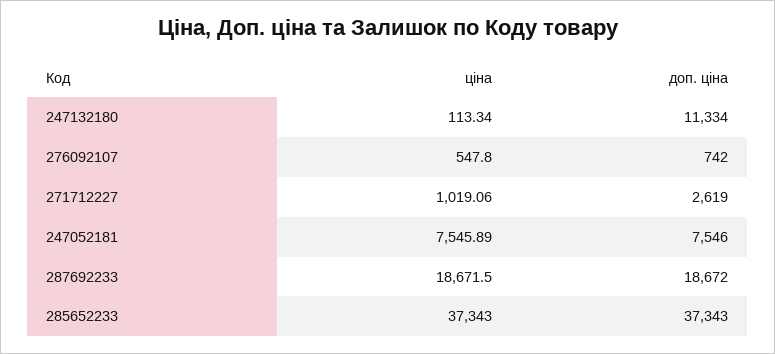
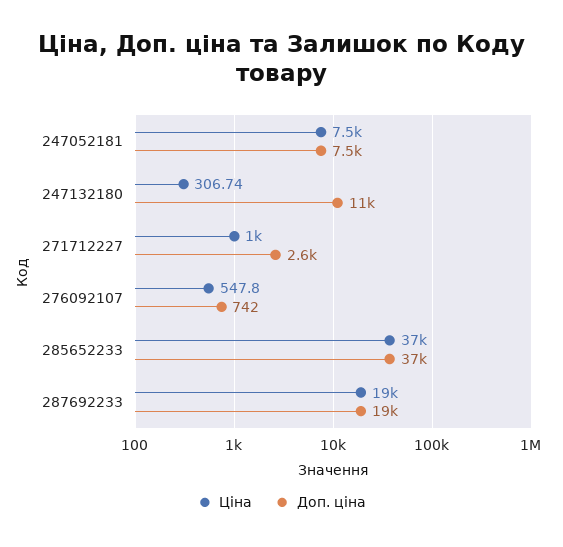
  {
    "ціна": {
-     "247132180": 113.34,
+     "247132180": 306.74,
      "276092107": 547.8,
      "271712227": 1019.06,
      "247052181": 7545.89,
      "287692233": 18671.5,
      "285652233": 37343
    },
    "доп. ціна": {
      "247132180": 11334,
      "276092107": 742,
      "271712227": 2619,
      "247052181": 7546,
      "287692233": 18672,
      "285652233": 37343
    }
  }

